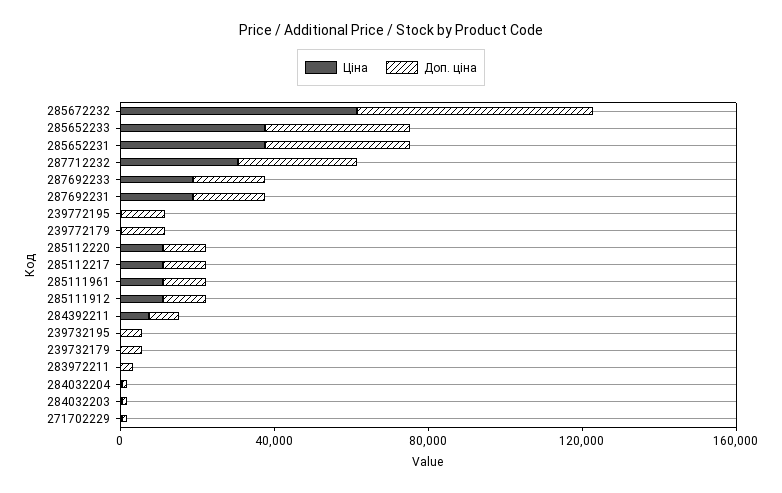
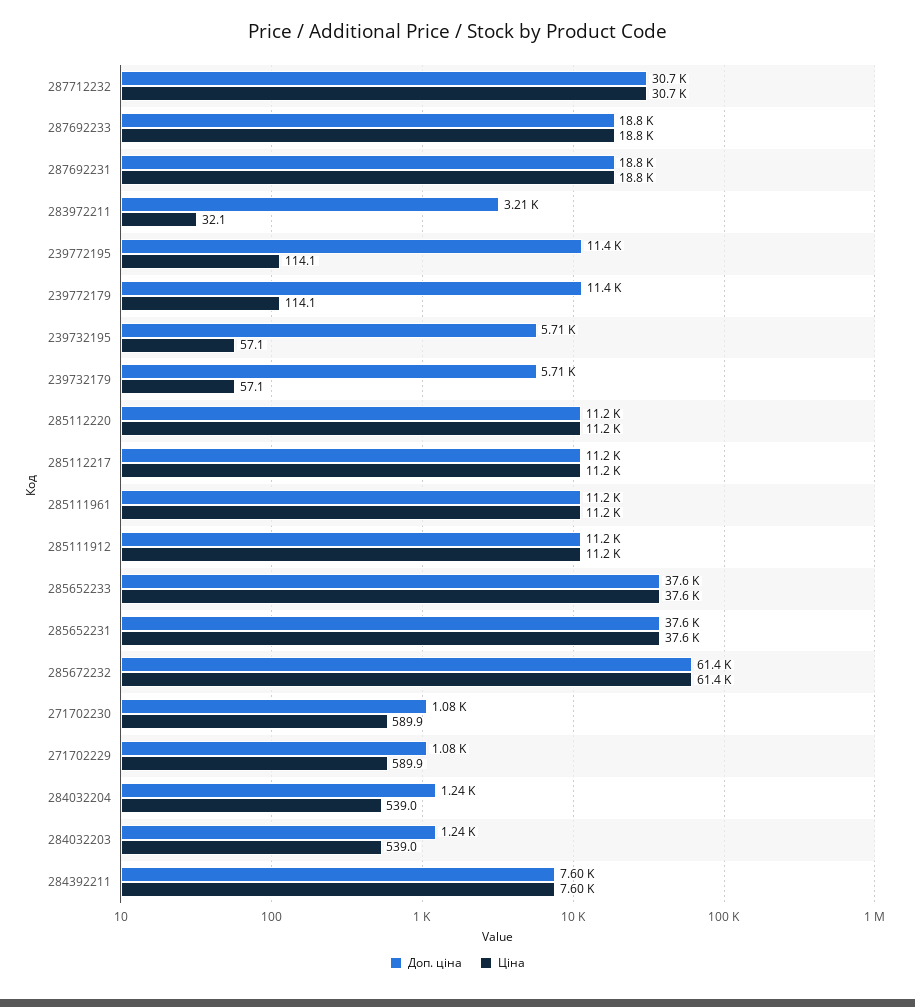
  {
    "Ціна": {
      "285672232": 61400,
      "285652233": 37600,
      "285652231": 37600,
      "287712232": 30700,
      "287692233": 18800,
      "287692231": 18800,
      "239772195": 114.1,
      "239772179": 114.1,
      "285112220": 11200,
      "285112217": 11200,
      "285111961": 11200,
      "285111912": 11200,
      "284392211": 7600,
      "239732195": 57.1,
      "239732179": 57.1,
      "283972211": 32.1,
      "284032204": 539,
      "284032203": 539,
-     "271702229": 589.9
+     "271702229": 589.9,
+     "271702230": 589.9
    },
    "Доп. ціна": {
      "285672232": 61400,
      "285652233": 37600,
      "285652231": 37600,
      "287712232": 30700,
      "287692233": 18800,
      "287692231": 18800,
      "239772195": 11400,
      "239772179": 11400,
      "285112220": 11200,
      "285112217": 11200,
      "285111961": 11200,
      "285111912": 11200,
      "284392211": 7600,
      "239732195": 5710,
      "239732179": 5710,
      "283972211": 3210,
      "284032204": 1240,
      "284032203": 1240,
-     "271702229": 1080
+     "271702229": 1080,
+     "271702230": 1080
    }
  }

